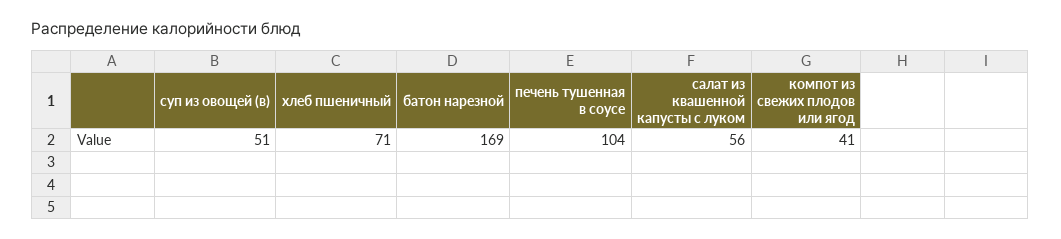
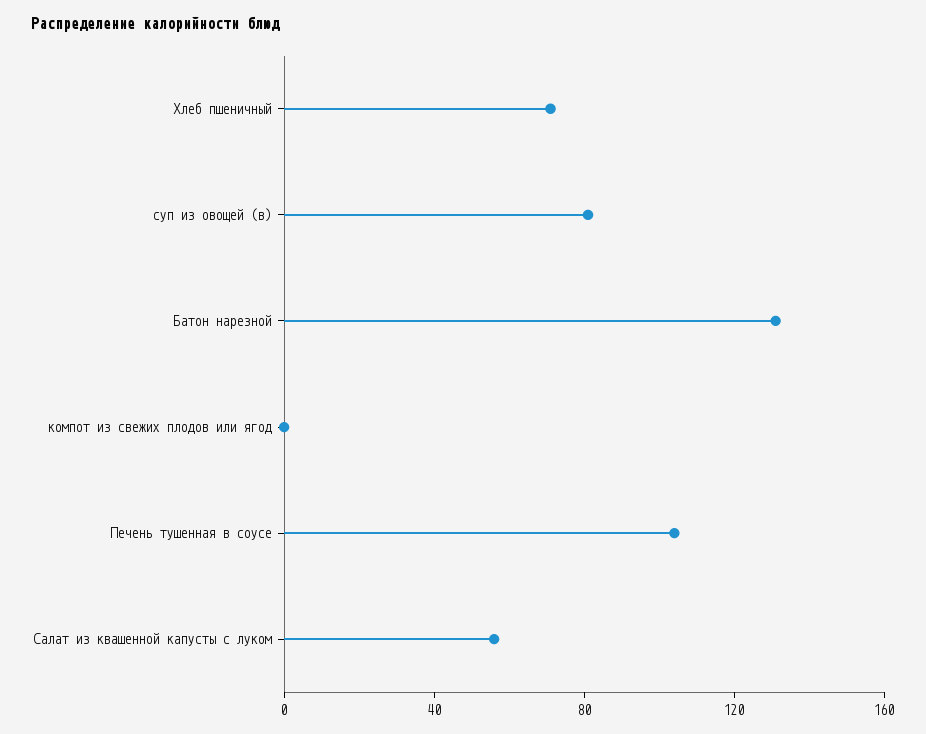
  {
-   "суп из овощей (в)": 51,
+   "суп из овощей (в)": 80,
    "хлеб пшеничный": 71,
-   "батон нарезной": 169,
+   "батон нарезной": 130,
    "печень тушенная в соусе": 104,
    "салат из квашенной капусты с луком": 56,
-   "компот из свежих плодов или ягод": 41
+   "компот из свежих плодов или ягод": 0
  }

